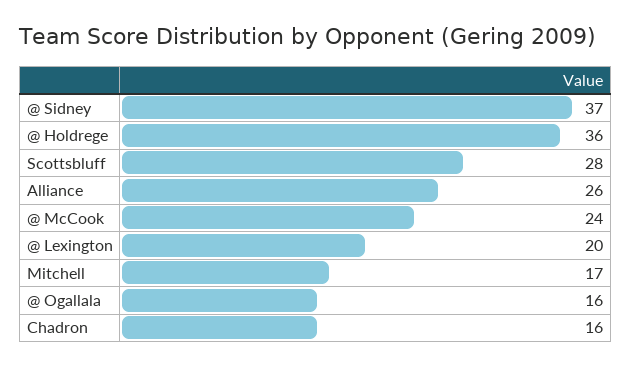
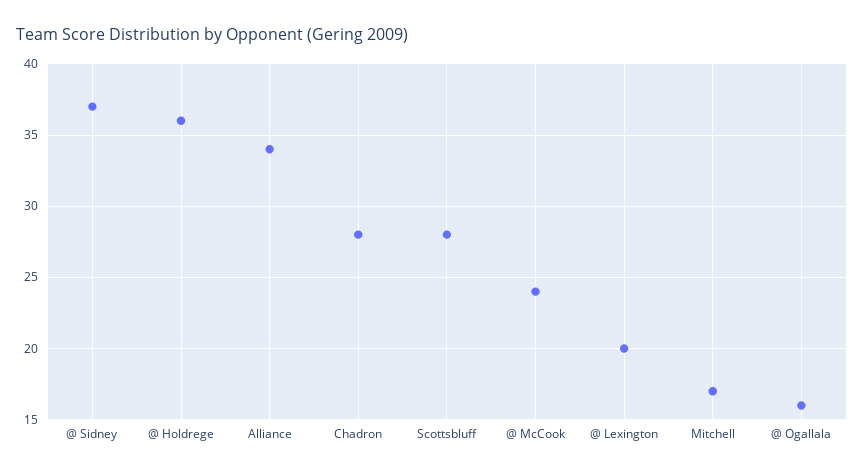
  {
    "@ Sidney": 37,
    "@ Holdrege": 36,
    "Scottsbluff": 28,
-   "Alliance": 26,
+   "Alliance": 34,
    "@ McCook": 24,
    "@ Lexington": 20,
    "Mitchell": 17,
    "@ Ogallala": 16,
-   "Chadron": 16
+   "Chadron": 28
  }

